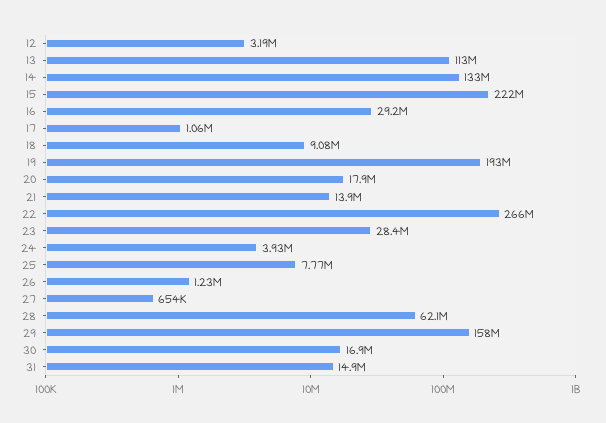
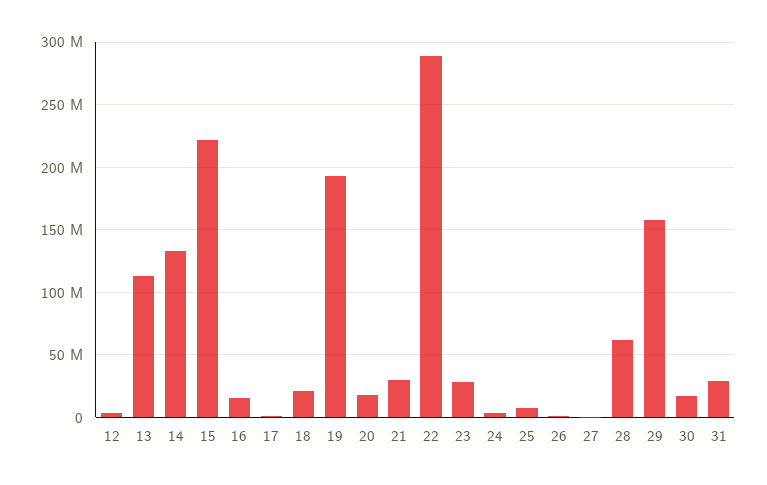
  {
    "12": 3190000,
    "13": 113000000,
    "14": 133000000,
    "15": 222000000,
-   "16": 29200000,
+   "16": 15000000,
    "17": 1060000,
-   "18": 9080000,
+   "18": 20000000,
    "19": 193000000,
    "20": 17900000,
-   "21": 13900000,
+   "21": 30000000,
-   "22": 266000000,
+   "22": 290000000,
    "23": 28400000,
    "24": 3930000,
    "25": 7770000,
    "26": 1230000,
    "27": 654000,
    "28": 62100000,
    "29": 158000000,
    "30": 16900000,
-   "31": 14900000
+   "31": 30000000
  }

